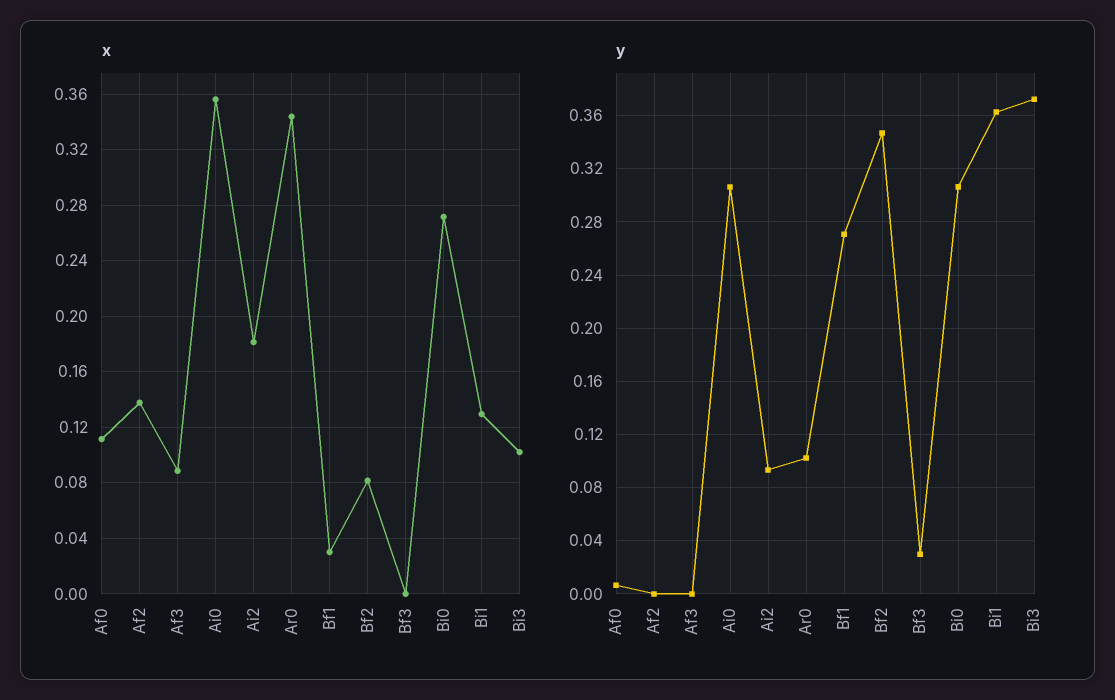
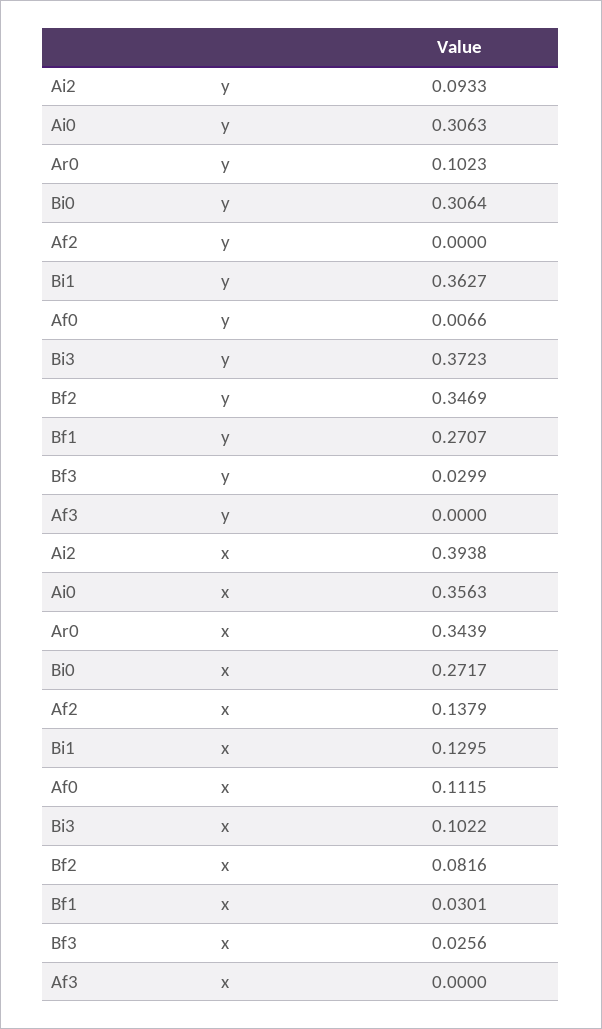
  {
    "x": {
      "Af0": 0.1115,
      "Af2": 0.1379,
-     "Af3": 0.09,
+     "Af3": 0,
      "Ai0": 0.3563,
-     "Ai2": 0.18,
+     "Ai2": 0.3938,
      "Ar0": 0.3439,
      "Bf1": 0.0301,
      "Bf2": 0.0816,
-     "Bf3": 0,
+     "Bf3": 0.0256,
      "Bi0": 0.2717,
      "Bi1": 0.1295,
      "Bi3": 0.1022
    },
    "y": {
      "Af0": 0.0066,
      "Af2": 0,
      "Af3": 0,
      "Ai0": 0.3063,
      "Ai2": 0.0933,
      "Ar0": 0.1023,
      "Bf1": 0.2707,
      "Bf2": 0.3469,
      "Bf3": 0.0299,
      "Bi0": 0.3064,
      "Bi1": 0.3627,
      "Bi3": 0.3723
    }
  }

